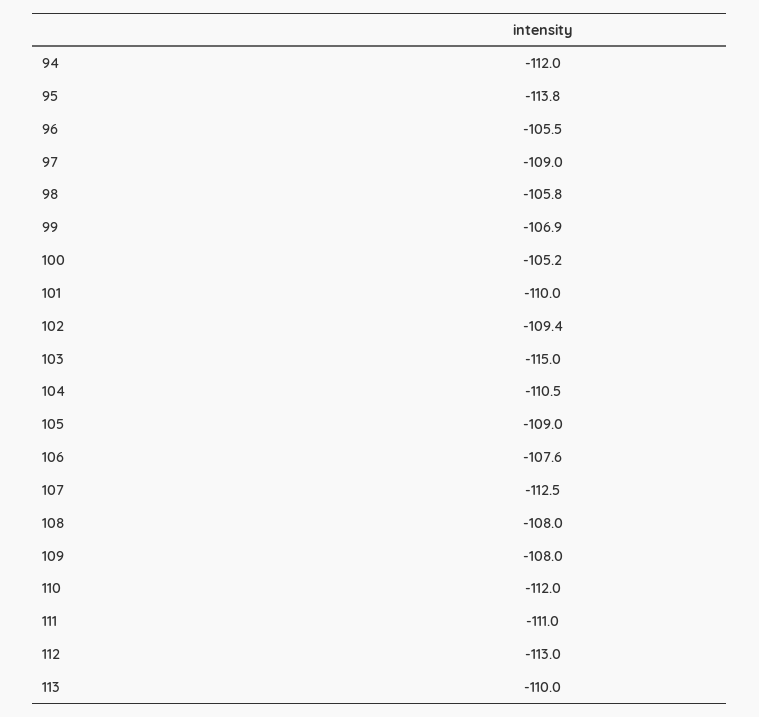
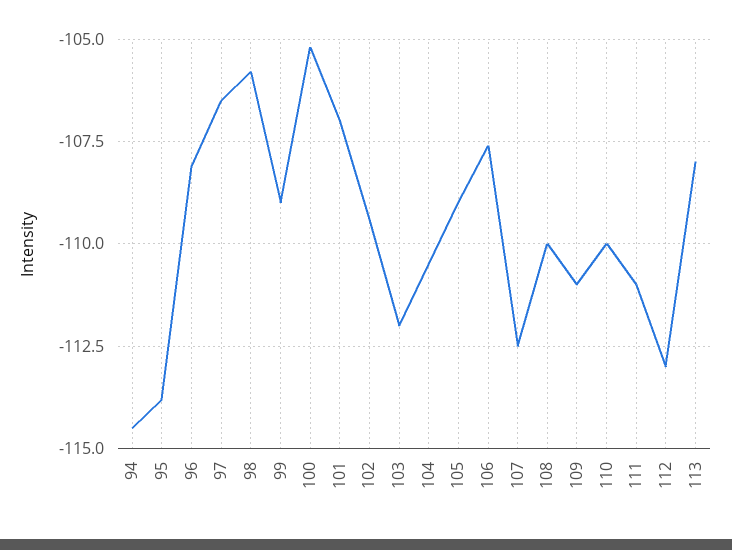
  {
-   "94": -112,
+   "94": -114.5,
    "95": -113.8,
-   "96": -105.5,
+   "96": -108,
-   "97": -109,
+   "97": -106.5,
    "98": -105.8,
-   "99": -106.9,
+   "99": -109,
    "100": -105.2,
-   "101": -110,
+   "101": -107,
    "102": -109.4,
-   "103": -115,
+   "103": -112,
    "104": -110.5,
    "105": -109,
    "106": -107.6,
    "107": -112.5,
-   "108": -108,
+   "108": -110,
-   "109": -108,
+   "109": -111,
-   "110": -112,
+   "110": -110,
    "111": -111,
    "112": -113,
-   "113": -110
+   "113": -108
  }

